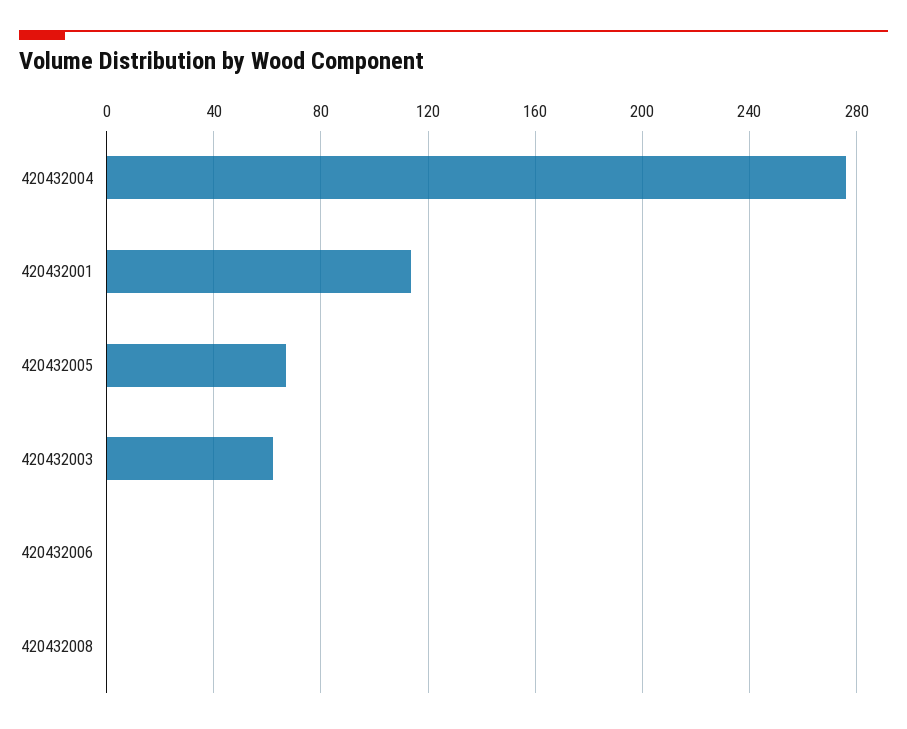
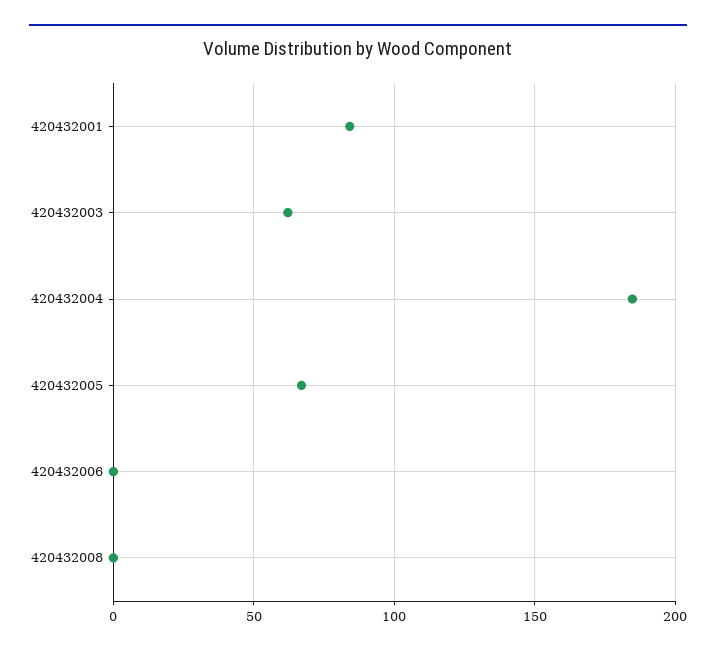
  {
-   "420432004": 275,
+   "420432004": 185,
-   "420432001": 115,
+   "420432001": 85,
    "420432005": 65,
    "420432003": 60,
    "420432006": 0,
    "420432008": 0
  }

